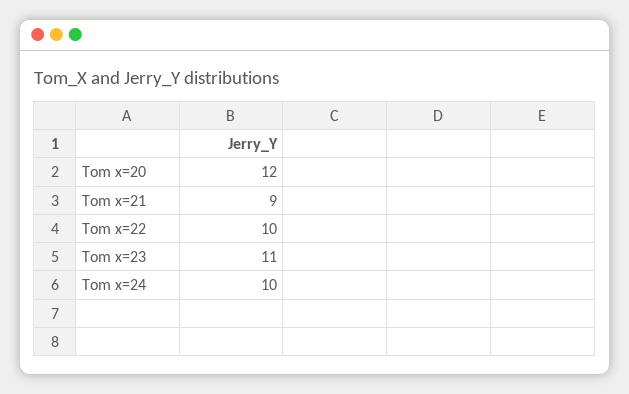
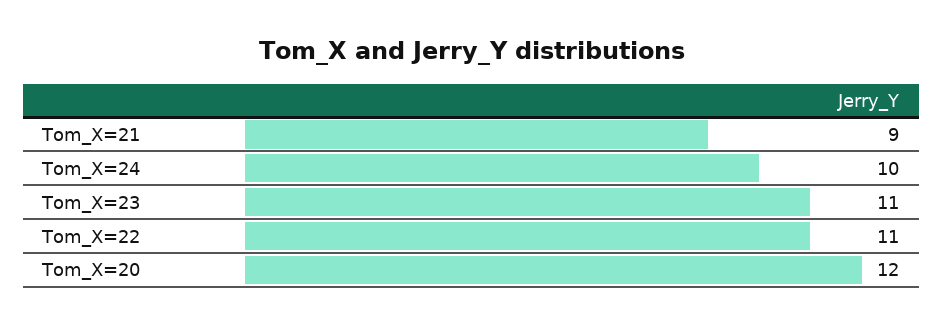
  {
    "Tom x=20": 12,
    "Tom x=21": 9,
-   "Tom x=22": 10,
+   "Tom x=22": 11,
    "Tom x=23": 11,
    "Tom x=24": 10
  }

